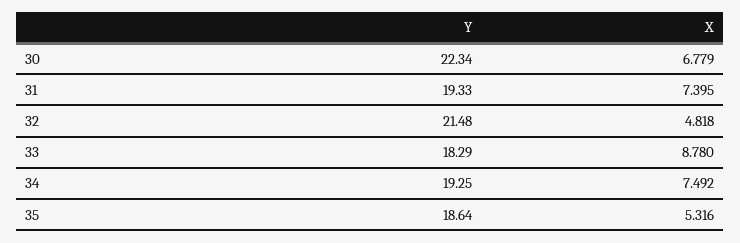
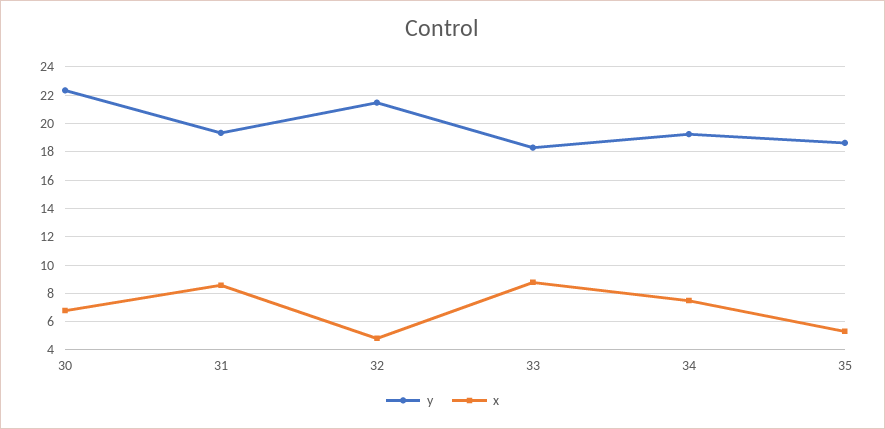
  {
    "Y": {
      "30": 22.34,
      "31": 19.33,
      "32": 21.48,
      "33": 18.29,
      "34": 19.25,
      "35": 18.64
    },
    "X": {
      "30": 6.779,
-     "31": 7.395,
+     "31": 8.5,
      "32": 4.818,
      "33": 8.78,
      "34": 7.492,
      "35": 5.316
    }
  }

